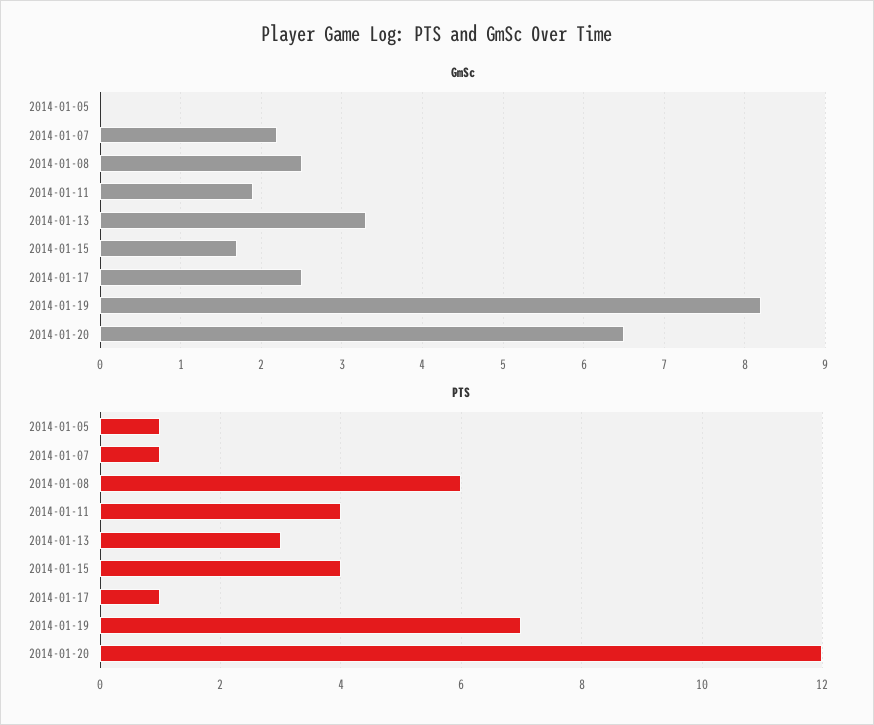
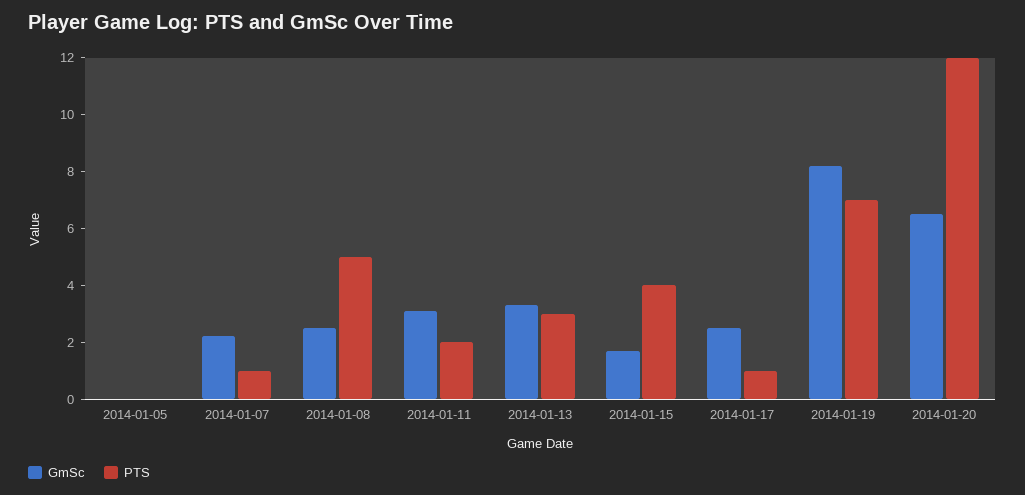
  {
    "GmSc": {
      "2014-01-05": 0,
      "2014-01-07": 2.2,
      "2014-01-08": 2.5,
-     "2014-01-11": 1.9,
+     "2014-01-11": 3,
      "2014-01-13": 3.3,
      "2014-01-15": 1.7,
      "2014-01-17": 2.5,
      "2014-01-19": 8.2,
      "2014-01-20": 6.5
    },
    "PTS": {
-     "2014-01-05": 1,
+     "2014-01-05": 0,
      "2014-01-07": 1,
-     "2014-01-08": 6,
+     "2014-01-08": 5,
-     "2014-01-11": 4,
+     "2014-01-11": 2,
      "2014-01-13": 3,
      "2014-01-15": 4,
      "2014-01-17": 1,
      "2014-01-19": 7,
      "2014-01-20": 12
    }
  }

